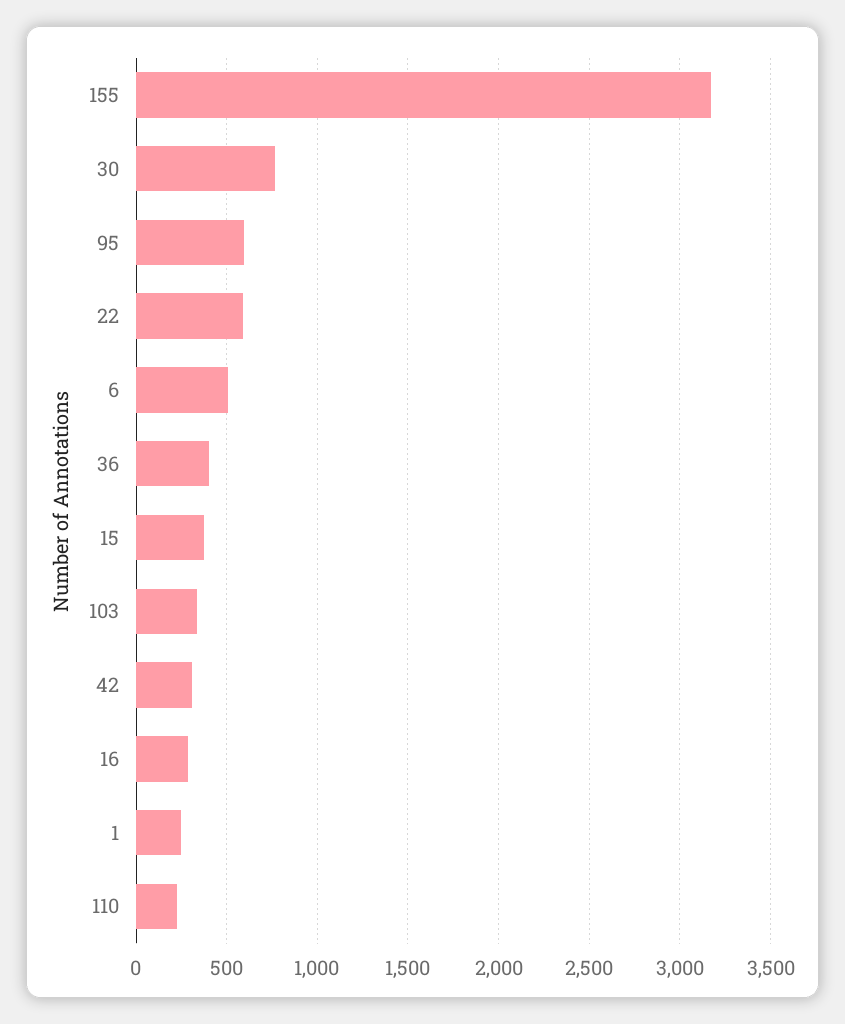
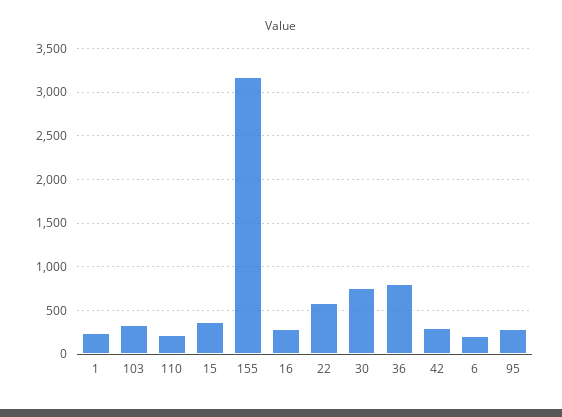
  {
    "155": 3150,
    "30": 750,
-   "95": 600,
+   "95": 300,
    "22": 600,
-   "6": 500,
+   "6": 200,
-   "36": 400,
+   "36": 800,
    "15": 400,
    "103": 350,
    "42": 300,
    "16": 300,
    "1": 250,
    "110": 250
  }

